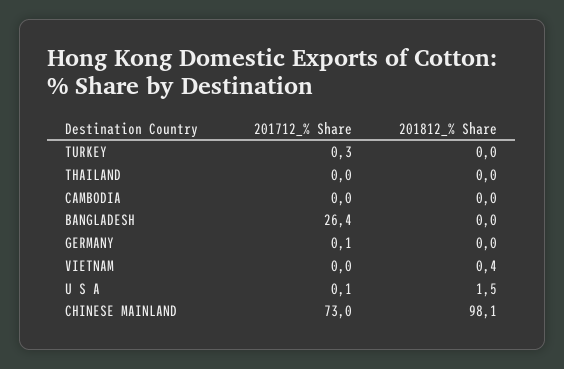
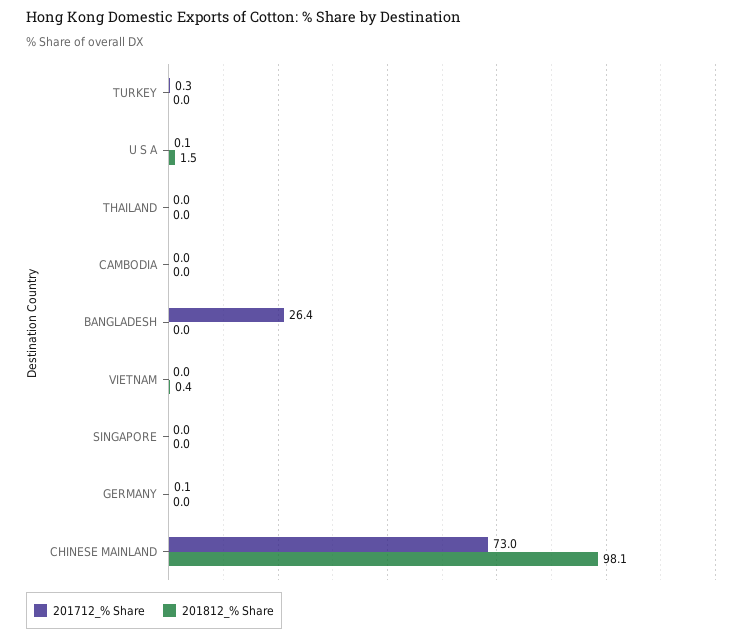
  {
    "201712_% Share": {
      "TURKEY": 0.3,
      "THAILAND": 0,
      "CAMBODIA": 0,
      "BANGLADESH": 26.4,
      "GERMANY": 0.1,
      "VIETNAM": 0,
      "U S A": 0.1,
-     "CHINESE MAINLAND": 73
+     "CHINESE MAINLAND": 73,
+     "SINGAPORE": 0
    },
    "201812_% Share": {
      "TURKEY": 0,
      "THAILAND": 0,
      "CAMBODIA": 0,
      "BANGLADESH": 0,
      "GERMANY": 0,
      "VIETNAM": 0.4,
      "U S A": 1.5,
-     "CHINESE MAINLAND": 98.1
+     "CHINESE MAINLAND": 98.1,
+     "SINGAPORE": 0
    }
  }

